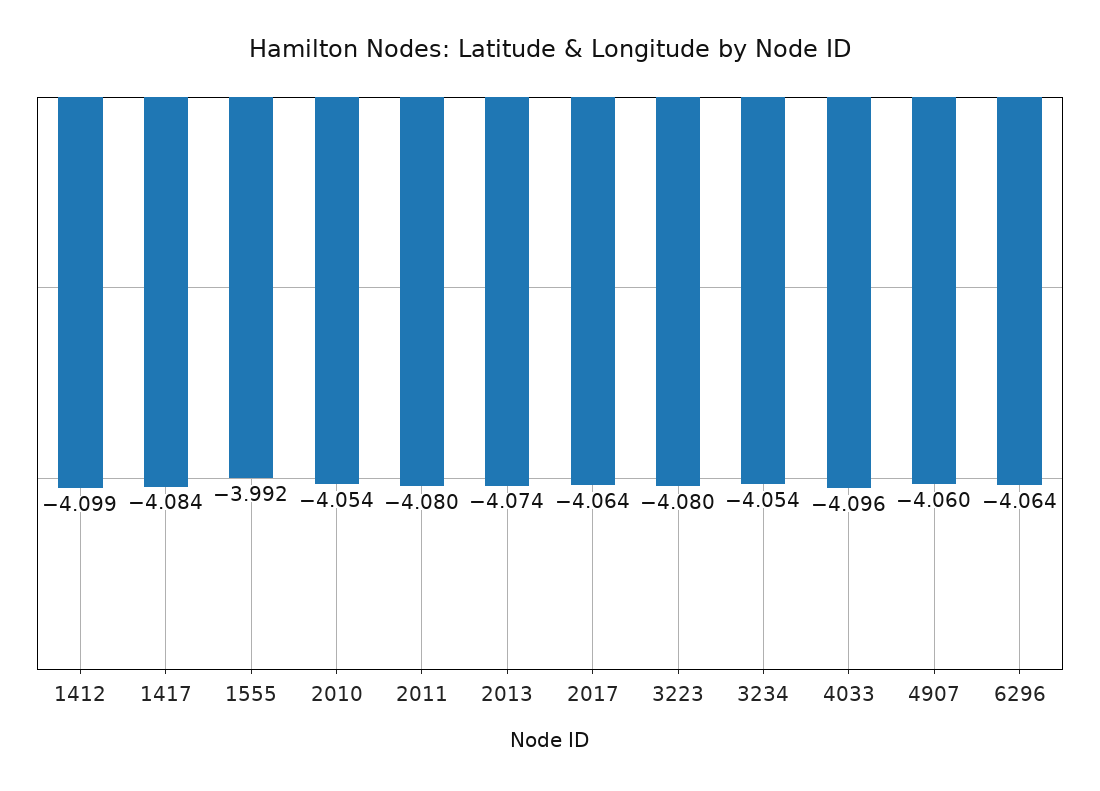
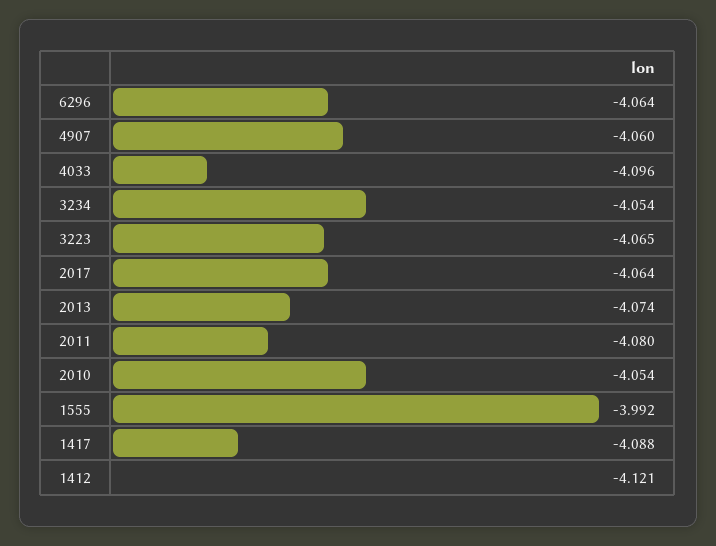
  {
-   "1412": -4.099,
+   "1412": -4.121,
-   "1417": -4.084,
+   "1417": -4.088,
    "1555": -3.992,
    "2010": -4.054,
    "2011": -4.08,
    "2013": -4.074,
    "2017": -4.064,
-   "3223": -4.08,
+   "3223": -4.065,
    "3234": -4.054,
    "4033": -4.096,
    "4907": -4.06,
    "6296": -4.064
  }

